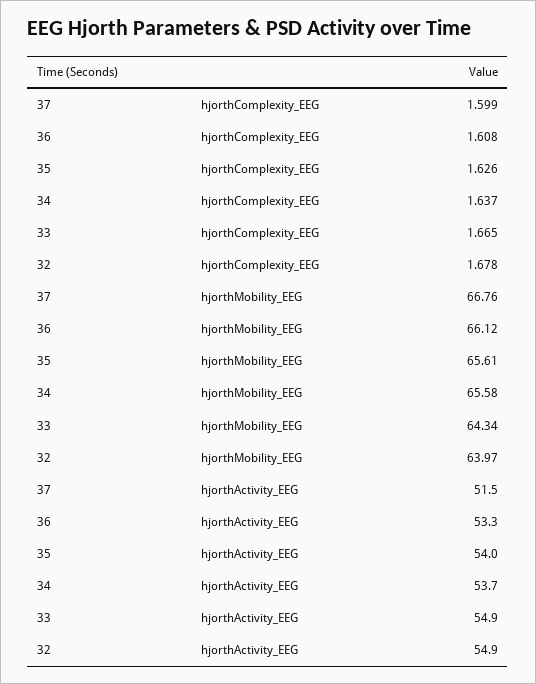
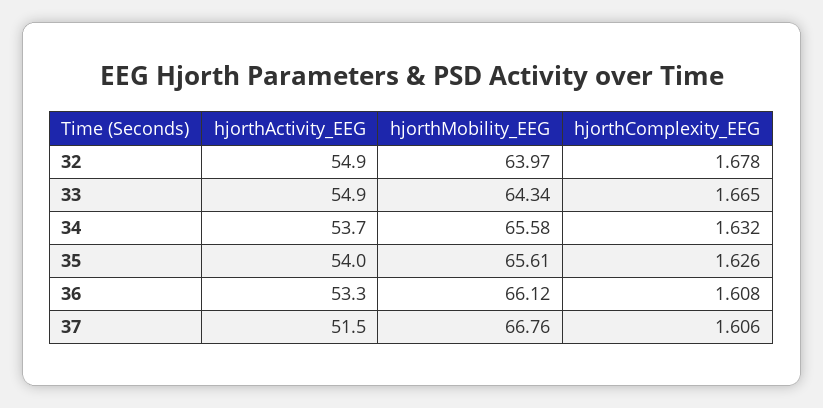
  {
    "37": {
-     "hjorthComplexity_EEG": 1.599,
+     "hjorthComplexity_EEG": 1.606,
      "hjorthMobility_EEG": 66.76,
      "hjorthActivity_EEG": 51.5
    },
    "36": {
      "hjorthComplexity_EEG": 1.608,
      "hjorthMobility_EEG": 66.12,
      "hjorthActivity_EEG": 53.3
    },
    "35": {
      "hjorthComplexity_EEG": 1.626,
      "hjorthMobility_EEG": 65.61,
      "hjorthActivity_EEG": 54
    },
    "34": {
-     "hjorthComplexity_EEG": 1.637,
+     "hjorthComplexity_EEG": 1.632,
      "hjorthMobility_EEG": 65.58,
      "hjorthActivity_EEG": 53.7
    },
    "33": {
      "hjorthComplexity_EEG": 1.665,
      "hjorthMobility_EEG": 64.34,
      "hjorthActivity_EEG": 54.9
    },
    "32": {
      "hjorthComplexity_EEG": 1.678,
      "hjorthMobility_EEG": 63.97,
      "hjorthActivity_EEG": 54.9
    }
  }

